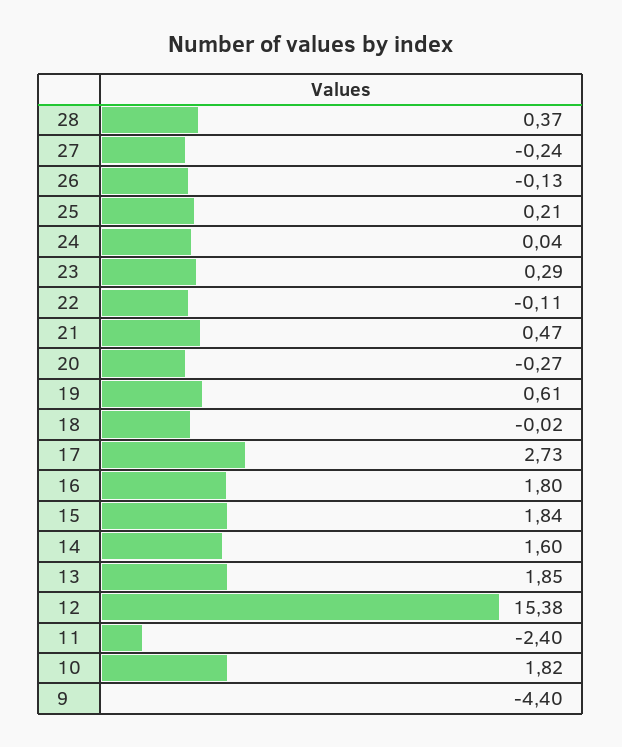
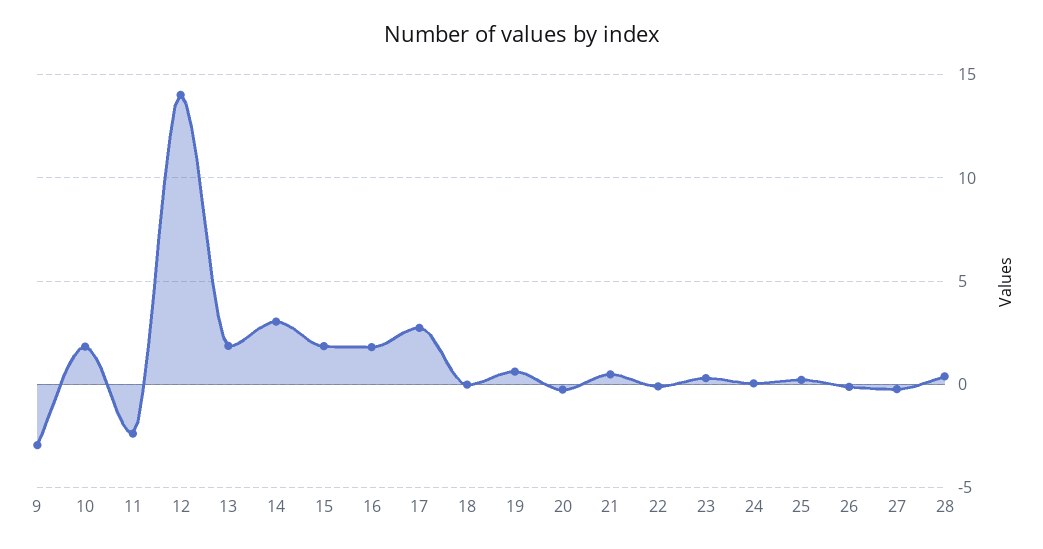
  {
    "28": 0.37,
    "27": -0.24,
    "26": -0.13,
    "25": 0.21,
    "24": 0.04,
    "23": 0.29,
    "22": -0.11,
    "21": 0.47,
    "20": -0.27,
    "19": 0.61,
    "18": -0.02,
    "17": 2.73,
    "16": 1.8,
    "15": 1.84,
-   "14": 1.6,
+   "14": 3,
    "13": 1.85,
-   "12": 15.38,
+   "12": 14,
    "11": -2.4,
    "10": 1.82,
-   "9": -4.4
+   "9": -3
  }

